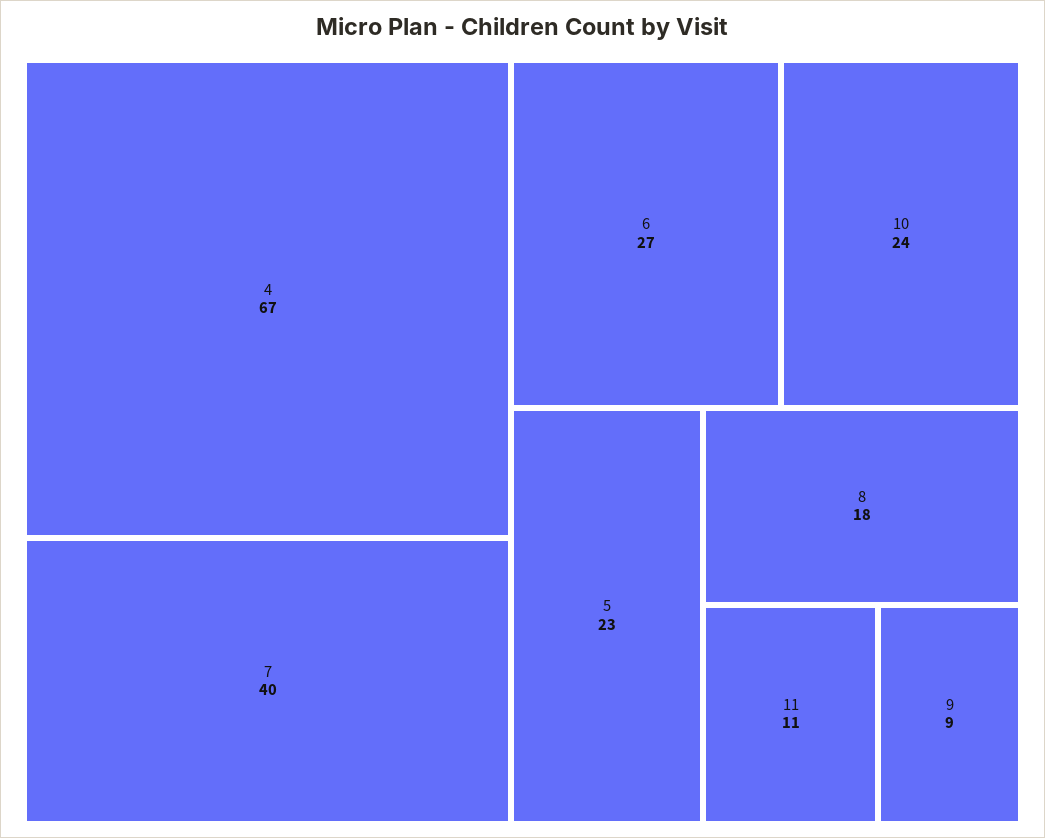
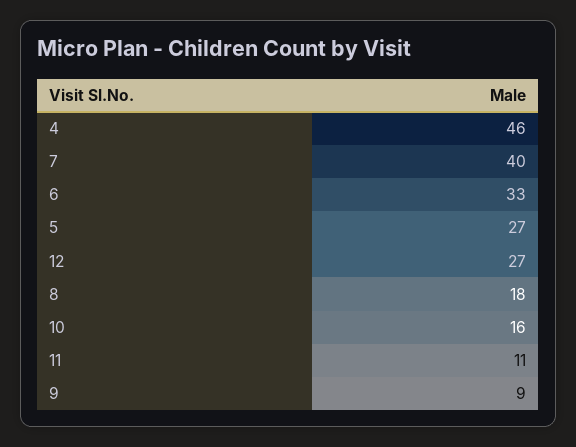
  {
-   "4": 67,
+   "4": 46,
    "7": 40,
-   "6": 27,
+   "6": 33,
-   "10": 24,
+   "10": 16,
-   "5": 23,
+   "5": 27,
    "8": 18,
    "11": 11,
-   "9": 9
+   "9": 9,
+   "12": 27
  }

